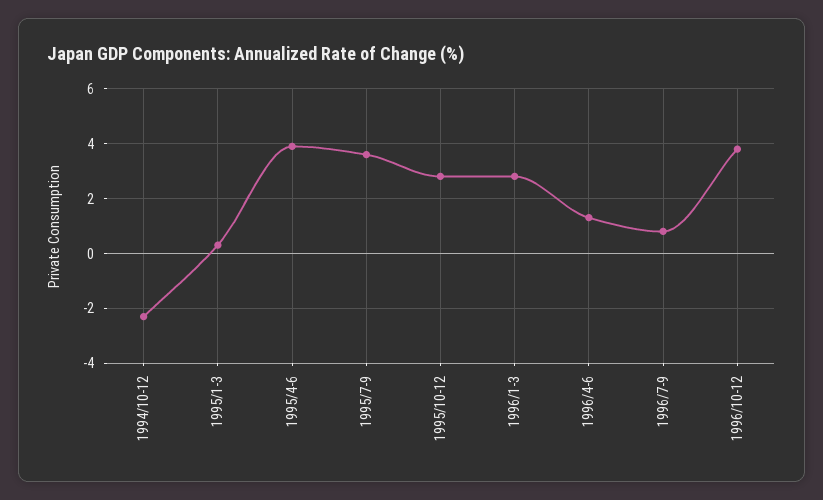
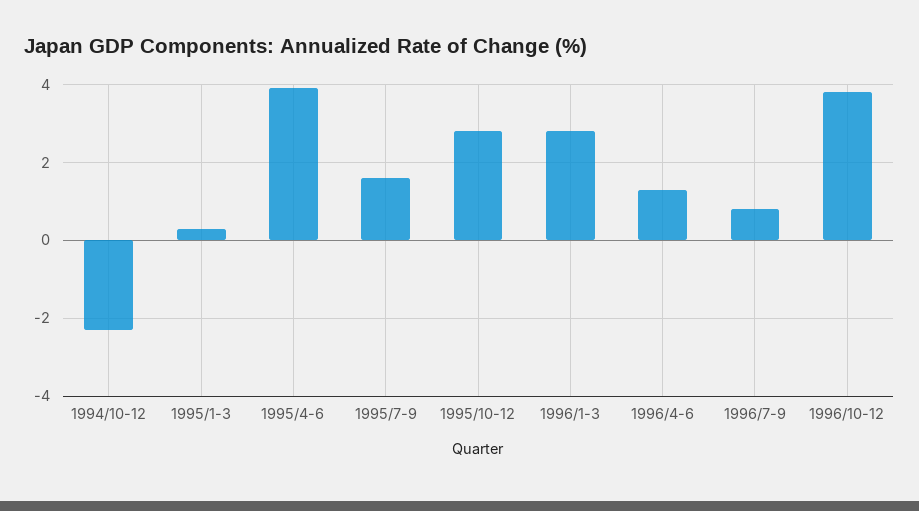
  {
    "1994/10-12": -2.5,
    "1995/1-3": 0.5,
    "1995/4-6": 4,
-   "1995/7-9": 3.5,
+   "1995/7-9": 1.5,
    "1995/10-12": 3,
    "1996/1-3": 3,
    "1996/4-6": 1.5,
    "1996/7-9": 1,
    "1996/10-12": 4
  }

